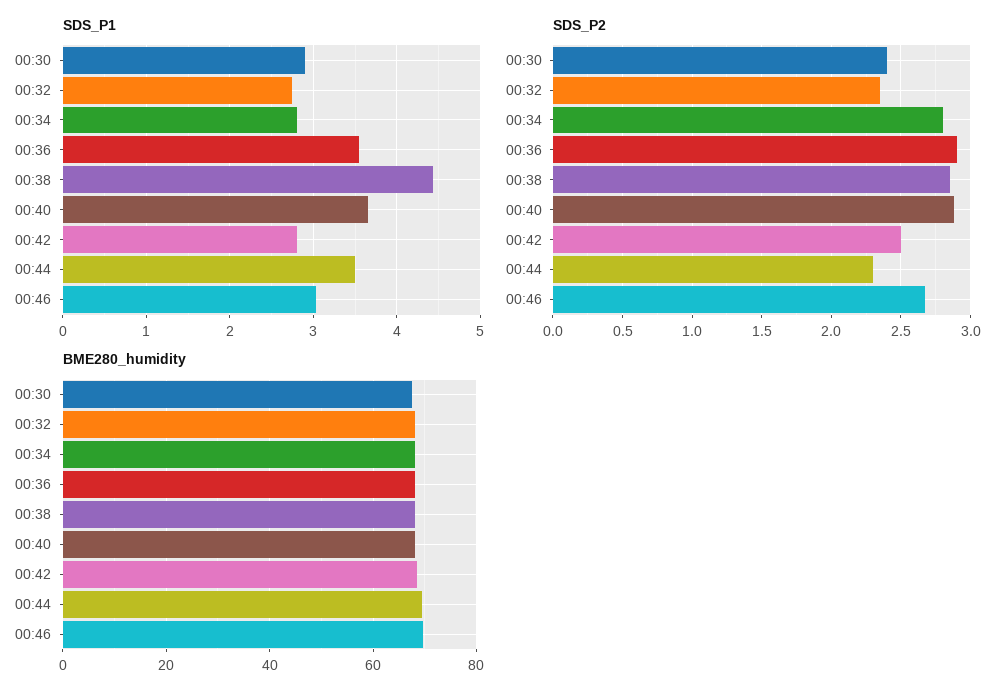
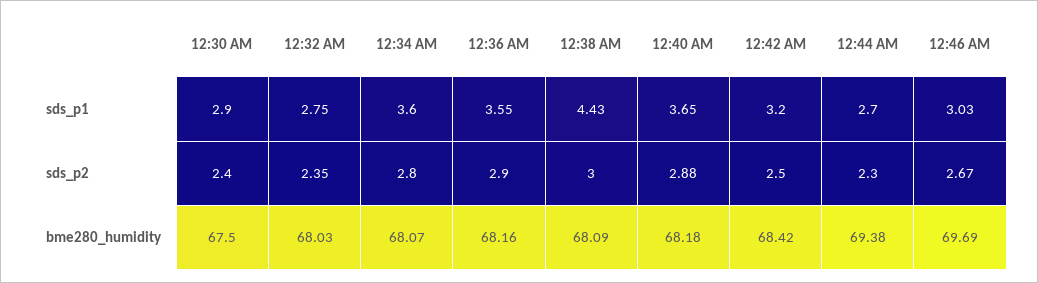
  {
    "SDS_P1": {
      "00:30": 2.9,
      "00:32": 2.75,
-     "00:34": 2.8,
+     "00:34": 3.6,
      "00:36": 3.55,
      "00:38": 4.43,
      "00:40": 3.65,
-     "00:42": 2.8,
+     "00:42": 3.2,
-     "00:44": 3.5,
+     "00:44": 2.7,
      "00:46": 3.03
    },
    "SDS_P2": {
      "00:30": 2.4,
      "00:32": 2.35,
      "00:34": 2.8,
      "00:36": 2.9,
-     "00:38": 2.85,
+     "00:38": 3,
      "00:40": 2.88,
      "00:42": 2.5,
      "00:44": 2.3,
      "00:46": 2.67
    },
    "BME280_humidity": {
      "00:30": 67.5,
      "00:32": 68.03,
      "00:34": 68.07,
      "00:36": 68.16,
      "00:38": 68.09,
      "00:40": 68.18,
      "00:42": 68.42,
      "00:44": 69.38,
      "00:46": 69.69
    }
  }

